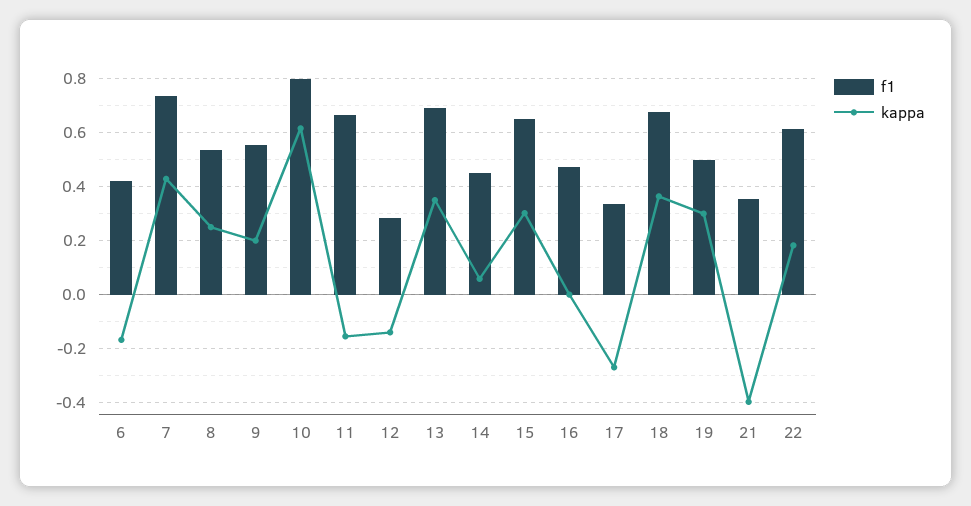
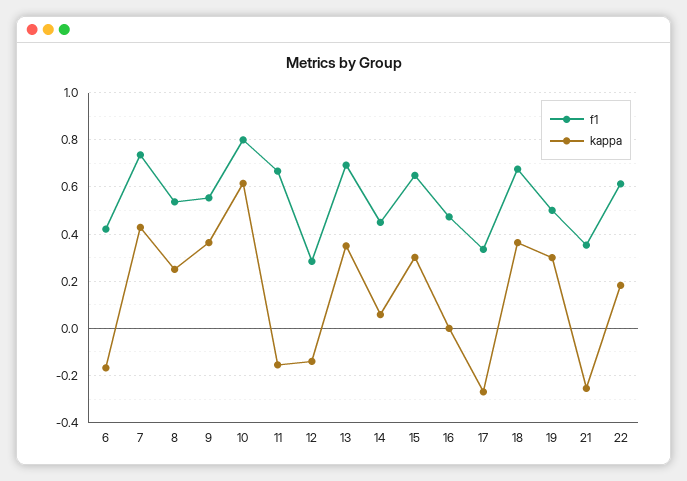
  {
    "f1": {
      "6": 0.425,
      "7": 0.725,
      "8": 0.525,
      "9": 0.55,
      "10": 0.8,
      "11": 0.675,
      "12": 0.275,
      "13": 0.7,
      "14": 0.45,
      "15": 0.65,
      "16": 0.475,
      "17": 0.325,
      "18": 0.675,
      "19": 0.5,
      "21": 0.35,
      "22": 0.625
    },
    "kappa": {
      "6": -0.175,
      "7": 0.425,
      "8": 0.25,
-     "9": 0.2,
+     "9": 0.35,
      "10": 0.625,
      "11": -0.15,
      "12": -0.15,
      "13": 0.35,
      "14": 0.05,
      "15": 0.3,
      "16": 0,
      "17": -0.275,
      "18": 0.375,
      "19": 0.3,
-     "21": -0.4,
+     "21": -0.25,
      "22": 0.175
    }
  }

